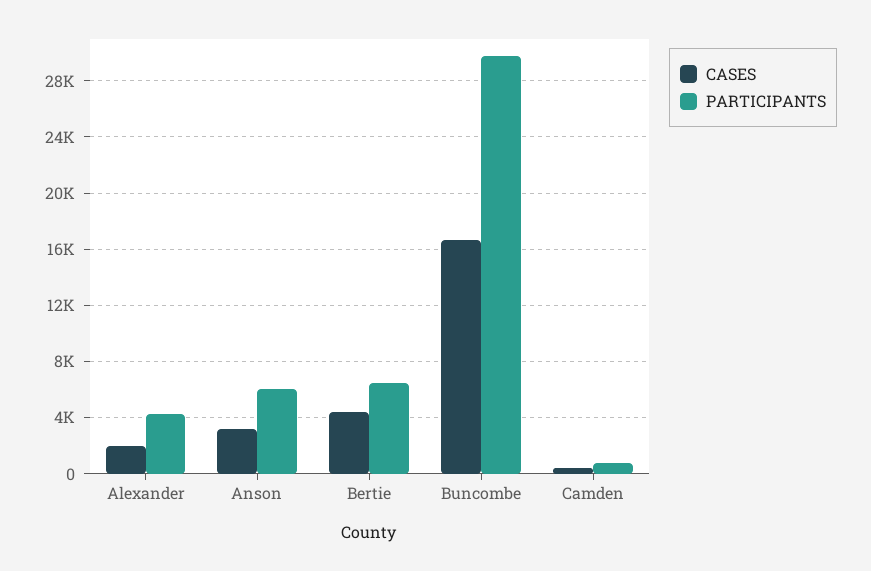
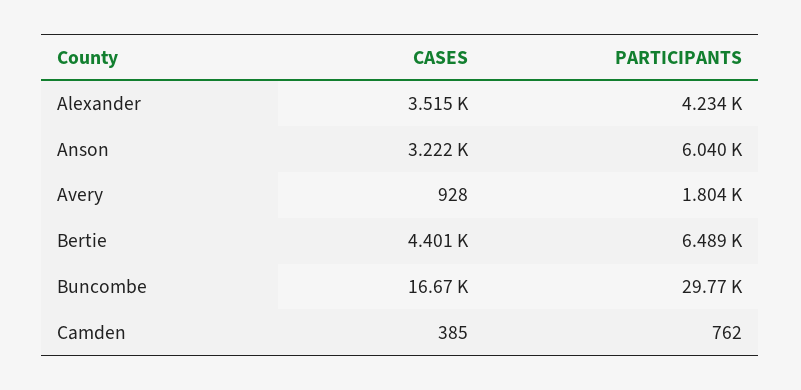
  {
    "CASES": {
-     "Alexander": 2000,
+     "Alexander": 3515,
      "Anson": 3222,
      "Bertie": 4401,
      "Buncombe": 16670,
-     "Camden": 385
+     "Camden": 385,
+     "Avery": 928
    },
    "PARTICIPANTS": {
      "Alexander": 4234,
      "Anson": 6040,
      "Bertie": 6489,
      "Buncombe": 29770,
-     "Camden": 762
+     "Camden": 762,
+     "Avery": 1804
    }
  }

